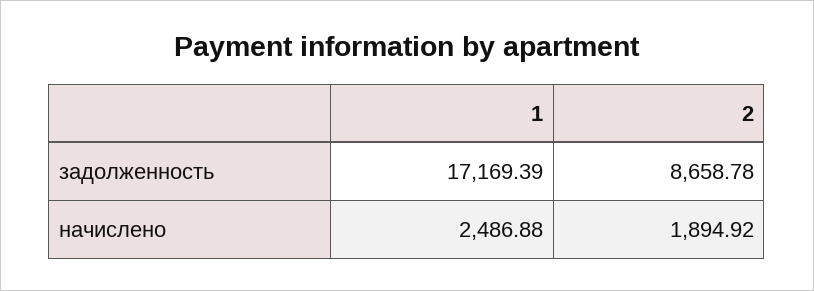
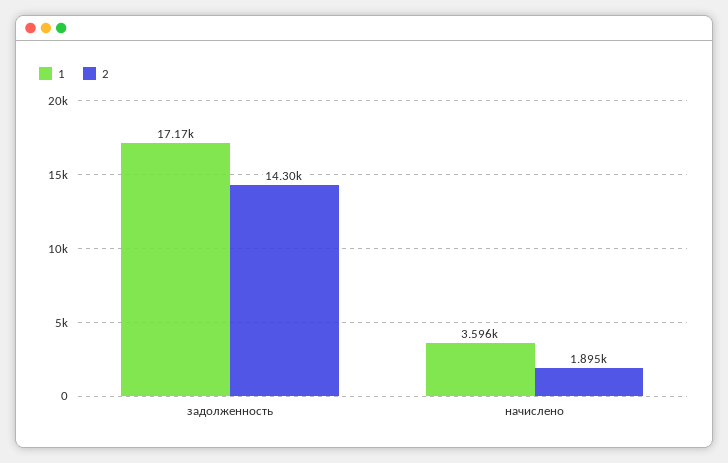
  {
    "1": {
      "задолженность": 17169.39,
-     "начислено": 2486.88
+     "начислено": 3596
    },
    "2": {
-     "задолженность": 8658.78,
+     "задолженность": 14300,
      "начислено": 1894.92
    }
  }

